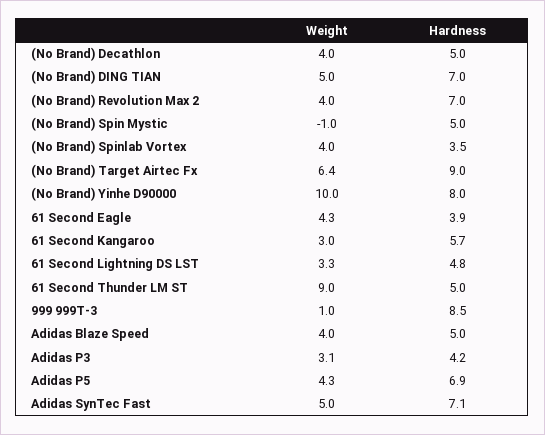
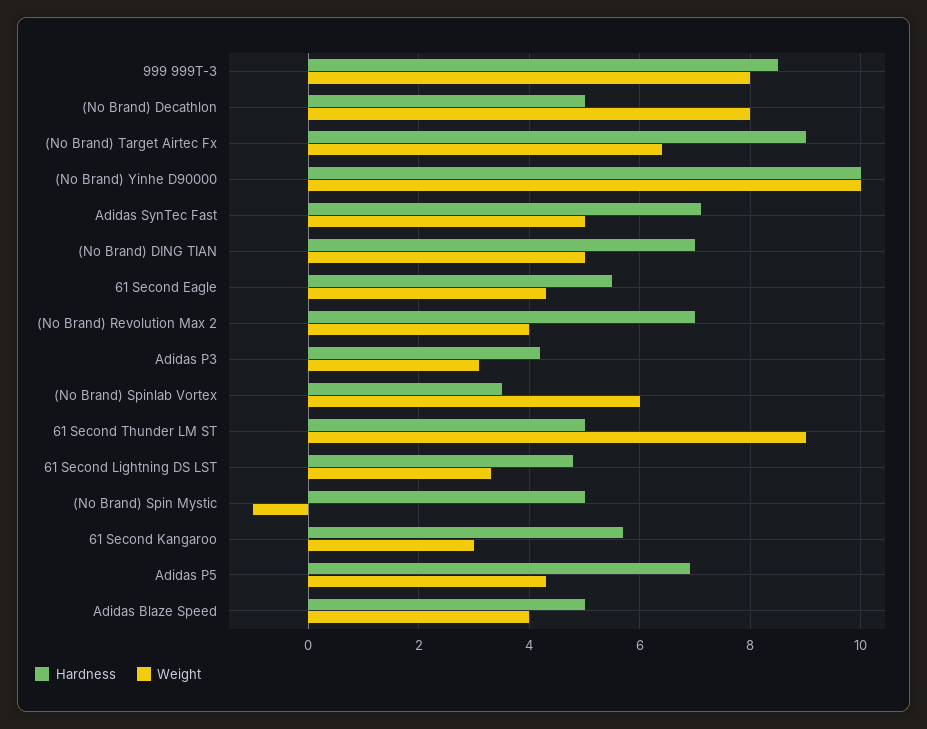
  {
    "Weight": {
-     "(No Brand) Decathlon": 4,
+     "(No Brand) Decathlon": 8,
      "(No Brand) DING TIAN": 5,
      "(No Brand) Revolution Max 2": 4,
      "(No Brand) Spin Mystic": -1,
-     "(No Brand) Spinlab Vortex": 4,
+     "(No Brand) Spinlab Vortex": 6,
      "(No Brand) Target Airtec Fx": 6.4,
      "(No Brand) Yinhe D90000": 10,
      "61 Second Eagle": 4.3,
      "61 Second Kangaroo": 3,
      "61 Second Lightning DS LST": 3.3,
      "61 Second Thunder LM ST": 9,
-     "999 999T-3": 1,
+     "999 999T-3": 8,
      "Adidas Blaze Speed": 4,
      "Adidas P3": 3.1,
      "Adidas P5": 4.3,
      "Adidas SynTec Fast": 5
    },
    "Hardness": {
      "(No Brand) Decathlon": 5,
      "(No Brand) DING TIAN": 7,
      "(No Brand) Revolution Max 2": 7,
      "(No Brand) Spin Mystic": 5,
      "(No Brand) Spinlab Vortex": 3.5,
      "(No Brand) Target Airtec Fx": 9,
-     "(No Brand) Yinhe D90000": 8,
+     "(No Brand) Yinhe D90000": 10,
-     "61 Second Eagle": 3.9,
+     "61 Second Eagle": 5.5,
      "61 Second Kangaroo": 5.7,
      "61 Second Lightning DS LST": 4.8,
      "61 Second Thunder LM ST": 5,
      "999 999T-3": 8.5,
      "Adidas Blaze Speed": 5,
      "Adidas P3": 4.2,
      "Adidas P5": 6.9,
      "Adidas SynTec Fast": 7.1
    }
  }

